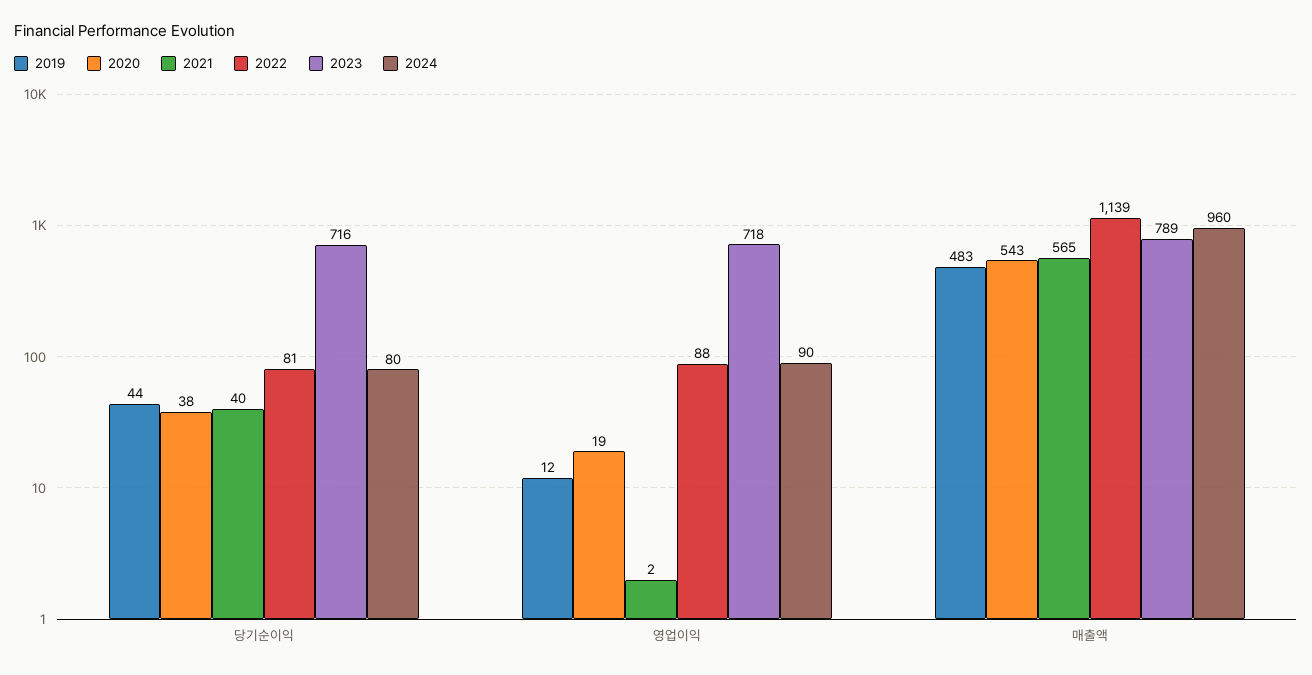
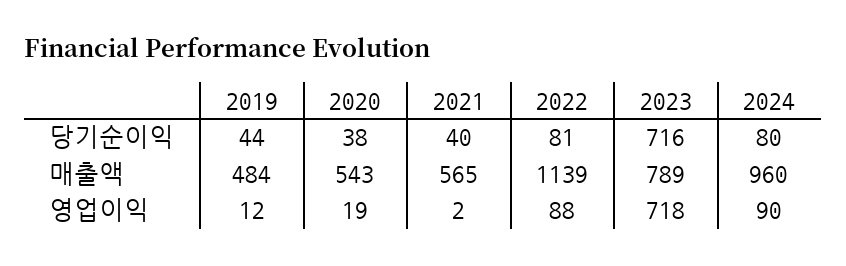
  {
    "2019": {
      "당기순이익": 44,
      "영업이익": 12,
-     "매출액": 483
+     "매출액": 484
    },
    "2020": {
      "당기순이익": 38,
      "영업이익": 19,
      "매출액": 543
    },
    "2021": {
      "당기순이익": 40,
      "영업이익": 2,
      "매출액": 565
    },
    "2022": {
      "당기순이익": 81,
      "영업이익": 88,
      "매출액": 1139
    },
    "2023": {
      "당기순이익": 716,
      "영업이익": 718,
      "매출액": 789
    },
    "2024": {
      "당기순이익": 80,
      "영업이익": 90,
      "매출액": 960
    }
  }

